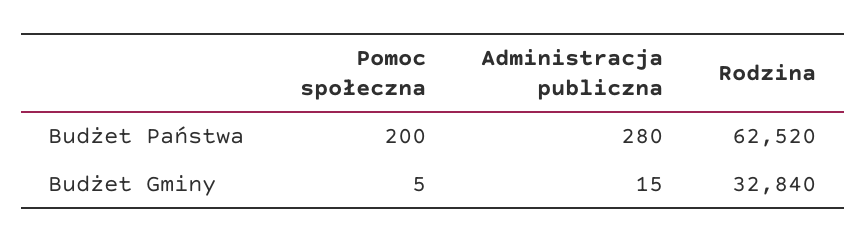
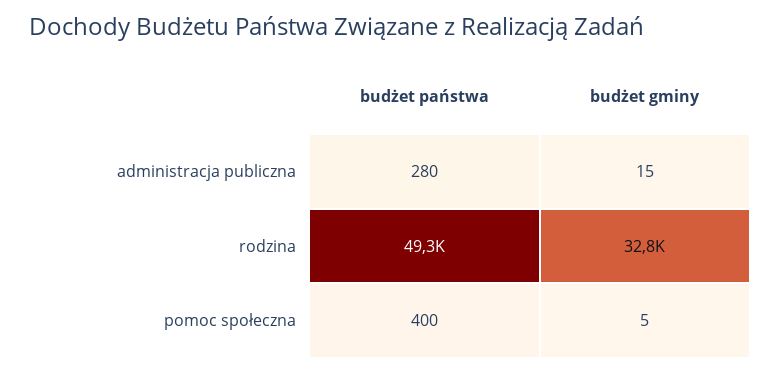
  {
    "Pomoc społeczna": {
-     "Budżet Państwa": 200,
+     "Budżet Państwa": 400,
      "Budżet Gminy": 5
    },
    "Administracja publiczna": {
      "Budżet Państwa": 280,
      "Budżet Gminy": 15
    },
    "Rodzina": {
-     "Budżet Państwa": 62520,
+     "Budżet Państwa": 49300,
      "Budżet Gminy": 32840
    }
  }

